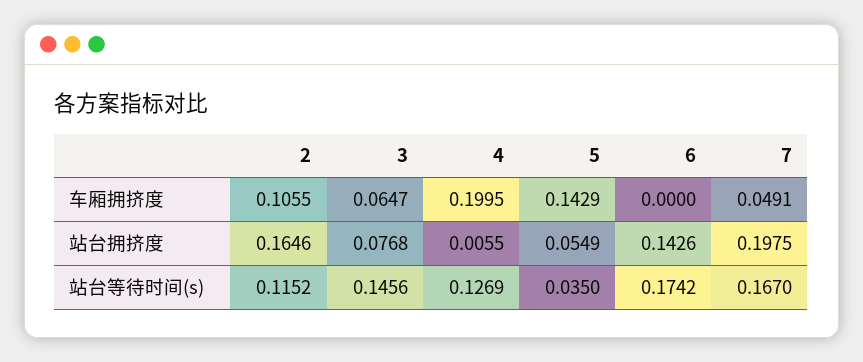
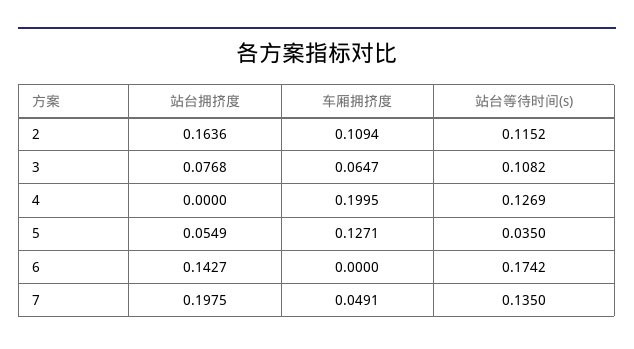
  {
    "2": {
-     "车厢拥挤度": 0.1055,
+     "车厢拥挤度": 0.1094,
-     "站台拥挤度": 0.1646,
+     "站台拥挤度": 0.1636,
      "站台等待时间(s)": 0.1152
    },
    "3": {
      "车厢拥挤度": 0.0647,
      "站台拥挤度": 0.0768,
-     "站台等待时间(s)": 0.1456
+     "站台等待时间(s)": 0.1082
    },
    "4": {
      "车厢拥挤度": 0.1995,
-     "站台拥挤度": 0.0055,
+     "站台拥挤度": 0,
      "站台等待时间(s)": 0.1269
    },
    "5": {
-     "车厢拥挤度": 0.1429,
+     "车厢拥挤度": 0.1271,
      "站台拥挤度": 0.0549,
      "站台等待时间(s)": 0.035
    },
    "6": {
      "车厢拥挤度": 0,
-     "站台拥挤度": 0.1426,
+     "站台拥挤度": 0.1427,
      "站台等待时间(s)": 0.1742
    },
    "7": {
      "车厢拥挤度": 0.0491,
      "站台拥挤度": 0.1975,
-     "站台等待时间(s)": 0.167
+     "站台等待时间(s)": 0.135
    }
  }

